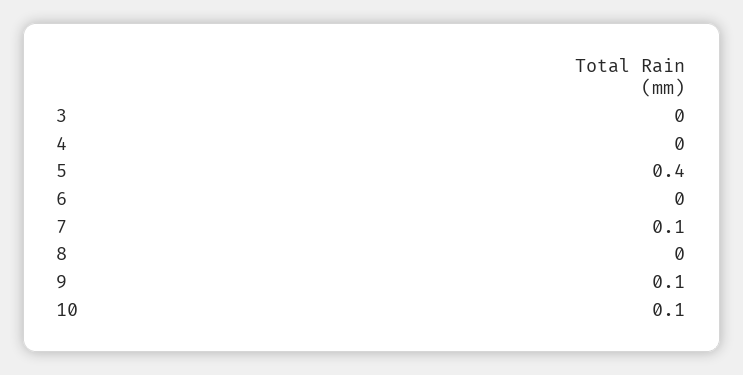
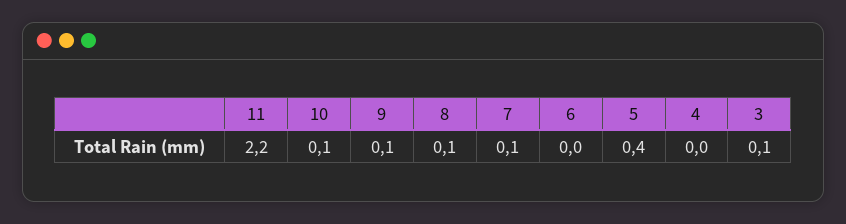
  {
-   "3": 0,
+   "3": 0.1,
    "4": 0,
    "5": 0.4,
    "6": 0,
    "7": 0.1,
-   "8": 0,
+   "8": 0.1,
    "9": 0.1,
-   "10": 0.1
+   "10": 0.1,
+   "11": 2.2
  }

